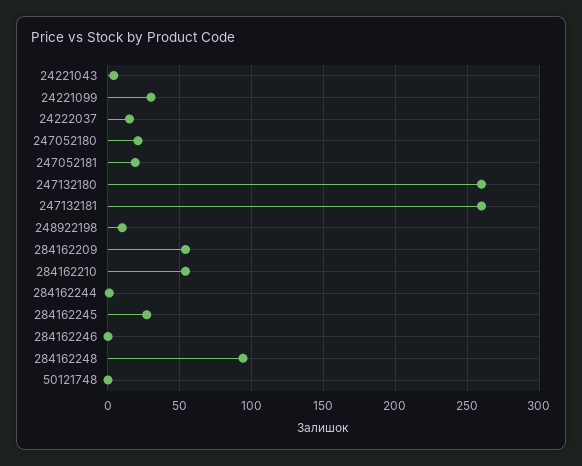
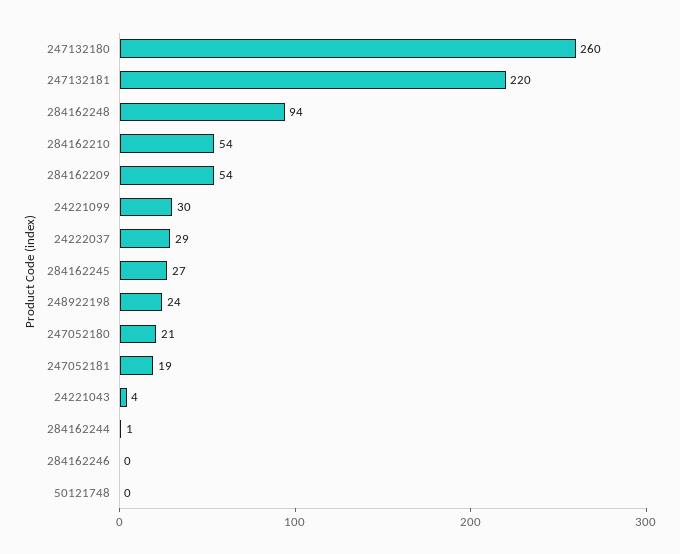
  {
    "24221043": 4,
    "24221099": 30,
-   "24222037": 15,
+   "24222037": 29,
    "247052180": 21,
    "247052181": 19,
    "247132180": 260,
-   "247132181": 260,
+   "247132181": 220,
-   "248922198": 10,
+   "248922198": 24,
    "284162209": 54,
    "284162210": 54,
    "284162244": 1,
    "284162245": 27,
    "284162246": 0,
    "284162248": 94,
    "50121748": 0
  }

